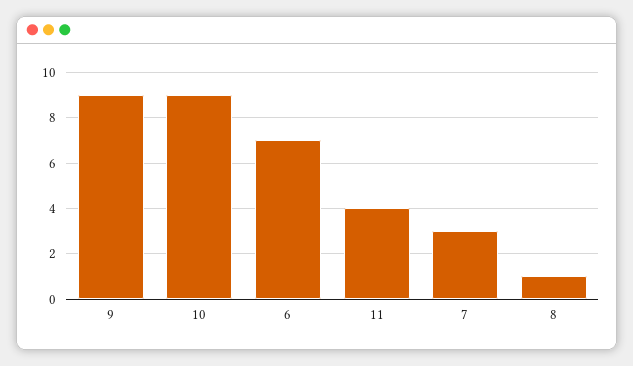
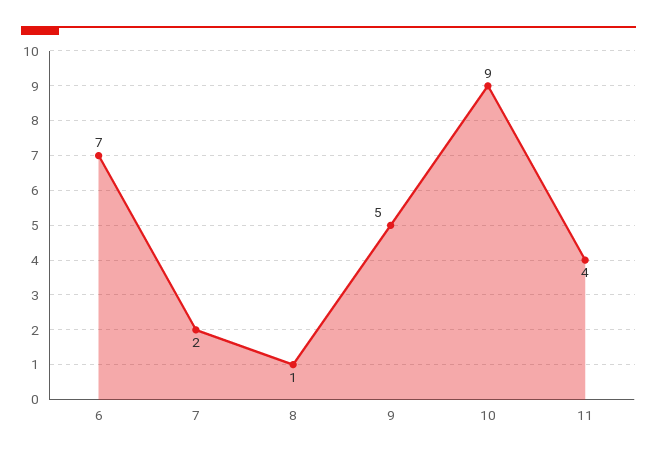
  {
-   "9": 9,
+   "9": 5,
    "10": 9,
    "6": 7,
    "11": 4,
-   "7": 3,
+   "7": 2,
    "8": 1
  }

